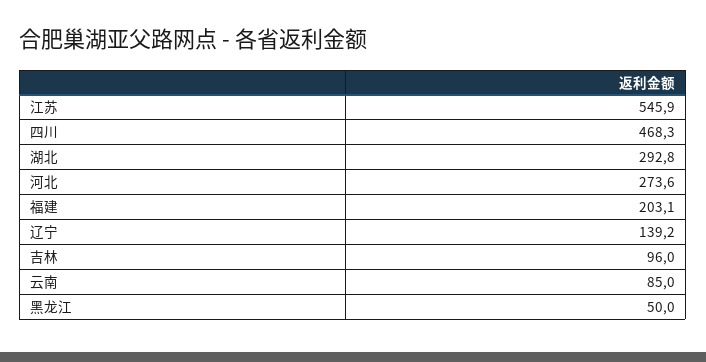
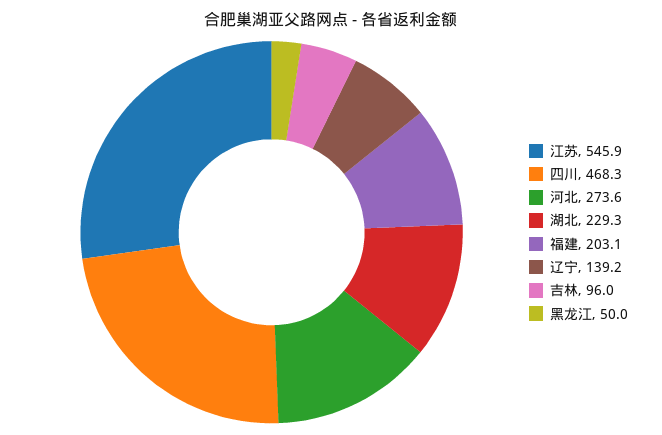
  {
    "江苏": 545.9,
    "四川": 468.3,
-   "湖北": 292.8,
+   "湖北": 229.3,
    "河北": 273.6,
    "福建": 203.1,
    "辽宁": 139.2,
    "吉林": 96,
-   "云南": 85,
    "黑龙江": 50
  }

